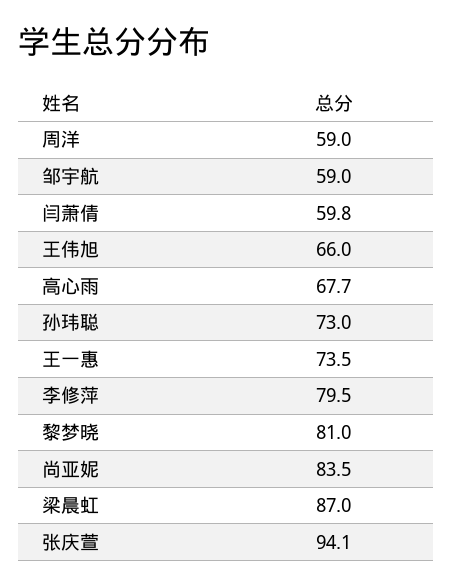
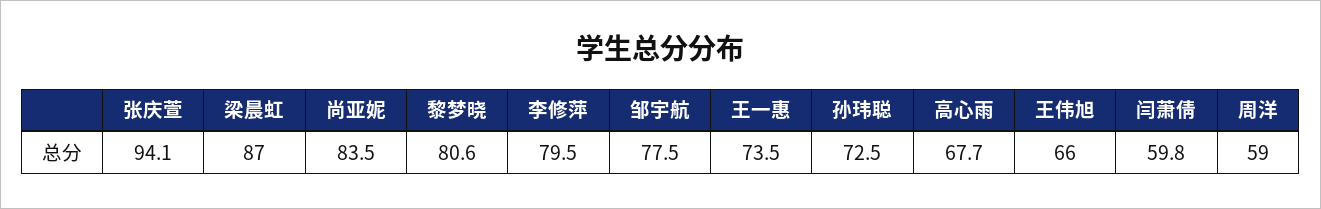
  {
    "周洋": 59,
-   "邹宇航": 59,
+   "邹宇航": 77.5,
    "闫萧倩": 59.8,
    "王伟旭": 66,
    "高心雨": 67.7,
-   "孙玮聪": 73,
+   "孙玮聪": 72.5,
    "王一惠": 73.5,
    "李修萍": 79.5,
-   "黎梦晓": 81,
+   "黎梦晓": 80.6,
    "尚亚妮": 83.5,
    "梁晨虹": 87,
    "张庆萱": 94.1
  }

